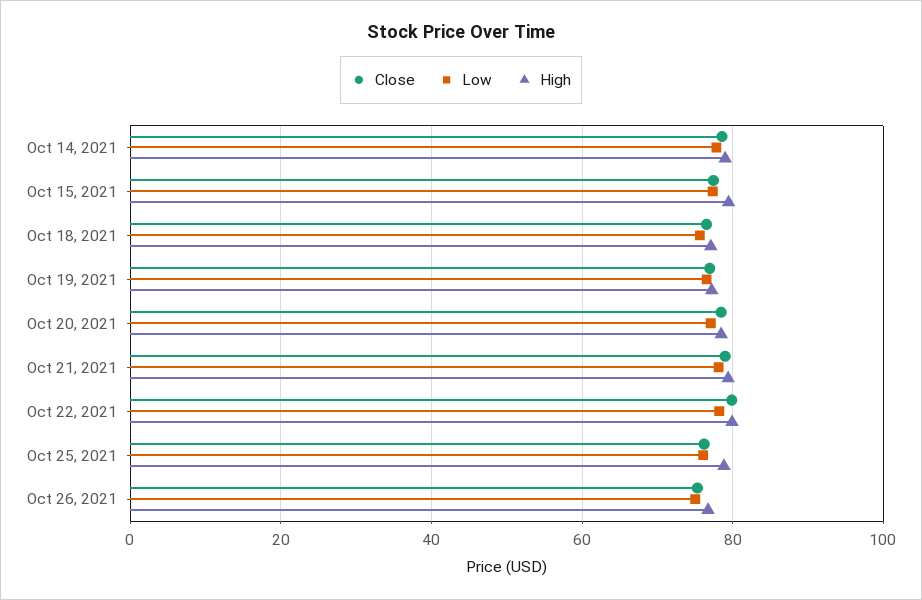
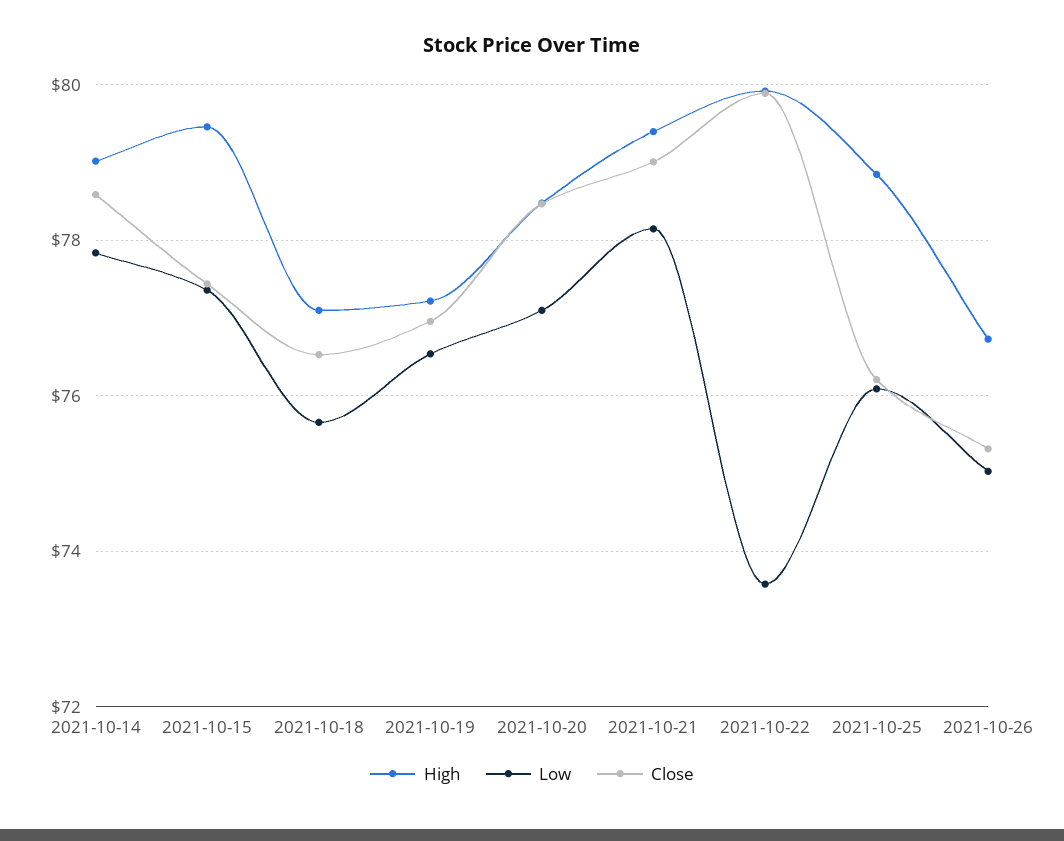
  {
    "Close": {
      "Oct 14, 2021": 78.6,
      "Oct 15, 2021": 77.4,
      "Oct 18, 2021": 76.6,
      "Oct 19, 2021": 77,
      "Oct 20, 2021": 78.4,
      "Oct 21, 2021": 79,
      "Oct 22, 2021": 79.8,
      "Oct 25, 2021": 76.2,
      "Oct 26, 2021": 75.4
    },
    "Low": {
      "Oct 14, 2021": 77.8,
      "Oct 15, 2021": 77.4,
      "Oct 18, 2021": 75.6,
      "Oct 19, 2021": 76.6,
      "Oct 20, 2021": 77.2,
      "Oct 21, 2021": 78.2,
-     "Oct 22, 2021": 78,
+     "Oct 22, 2021": 73.6,
      "Oct 25, 2021": 76,
      "Oct 26, 2021": 75
    },
    "High": {
      "Oct 14, 2021": 79,
      "Oct 15, 2021": 79.4,
      "Oct 18, 2021": 77.2,
      "Oct 19, 2021": 77.2,
      "Oct 20, 2021": 78.4,
      "Oct 21, 2021": 79.4,
      "Oct 22, 2021": 80,
      "Oct 25, 2021": 78.8,
      "Oct 26, 2021": 76.8
    }
  }

